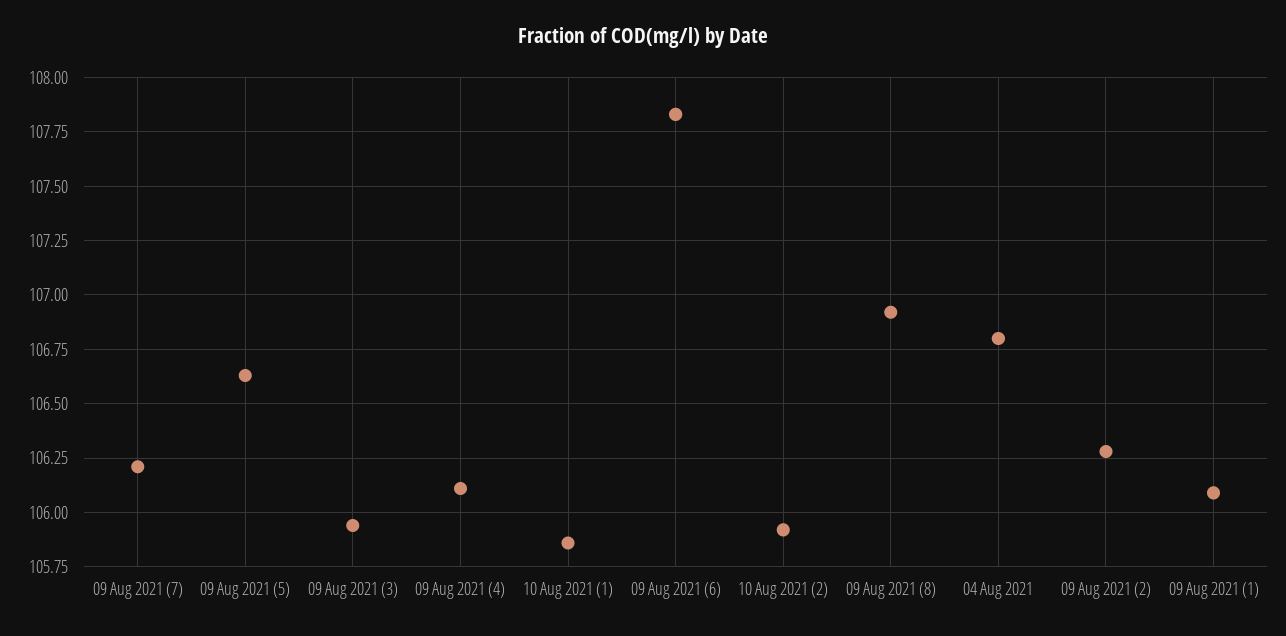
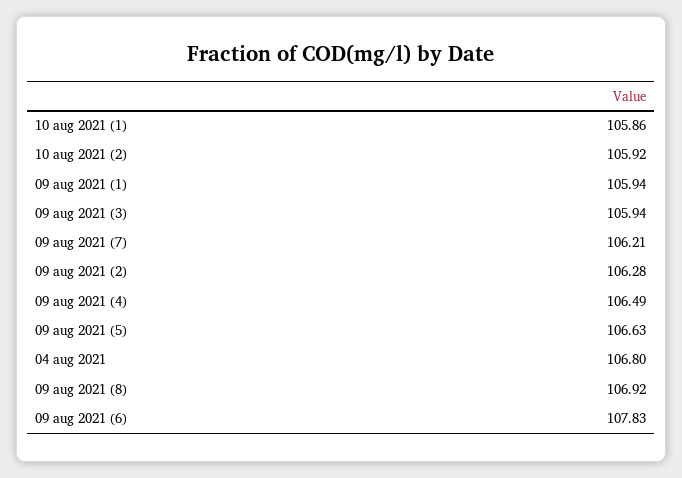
  {
    "09 Aug 2021 (7)": 106.21,
    "09 Aug 2021 (5)": 106.63,
    "09 Aug 2021 (3)": 105.94,
-   "09 Aug 2021 (4)": 106.1,
+   "09 Aug 2021 (4)": 106.49,
    "10 Aug 2021 (1)": 105.86,
    "09 Aug 2021 (6)": 107.83,
    "10 Aug 2021 (2)": 105.92,
    "09 Aug 2021 (8)": 106.92,
    "04 Aug 2021": 106.8,
    "09 Aug 2021 (2)": 106.28,
-   "09 Aug 2021 (1)": 106.1
+   "09 Aug 2021 (1)": 105.94
  }

